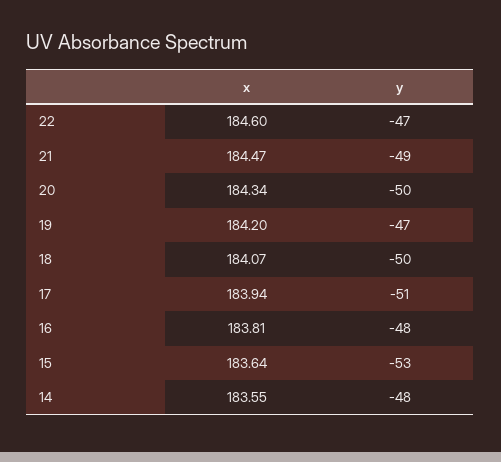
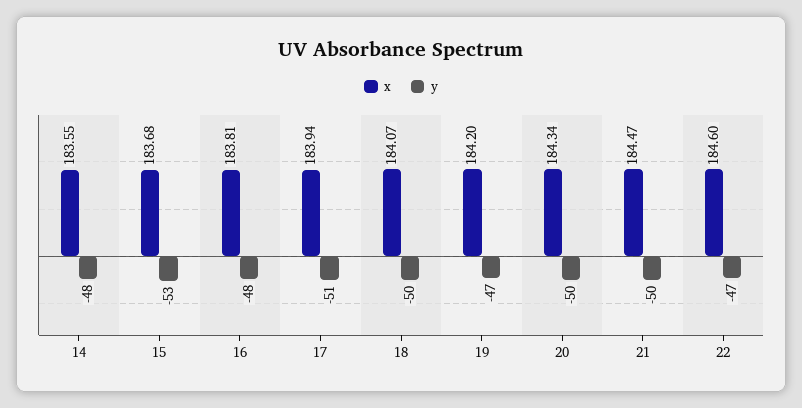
  {
    "x": {
      "22": 184.6,
      "21": 184.47,
      "20": 184.34,
      "19": 184.2,
      "18": 184.07,
      "17": 183.94,
      "16": 183.81,
-     "15": 183.64,
+     "15": 183.68,
      "14": 183.55
    },
    "y": {
      "22": -47,
-     "21": -49,
+     "21": -50,
      "20": -50,
      "19": -47,
      "18": -50,
      "17": -51,
      "16": -48,
      "15": -53,
      "14": -48
    }
  }

